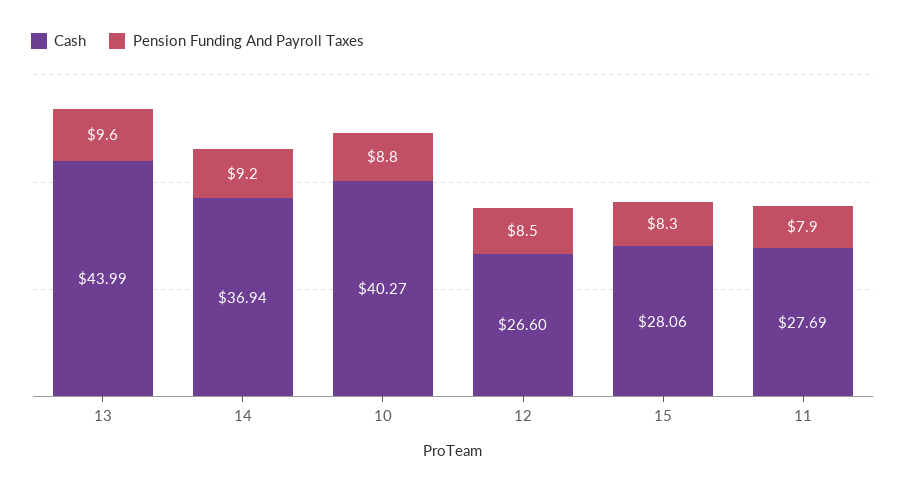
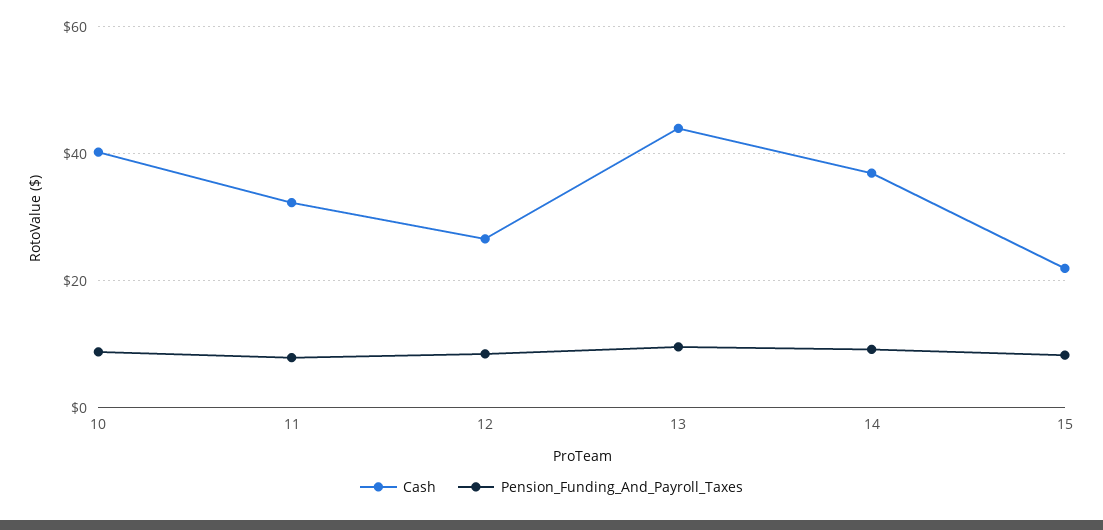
  {
    "Cash": {
      "13": 43.99,
      "14": 36.94,
      "10": 40.27,
      "12": 26.6,
-     "15": 28.06,
+     "15": 22,
-     "11": 27.69
+     "11": 32
    },
    "Pension Funding And Payroll Taxes": {
      "13": 9.6,
      "14": 9.2,
      "10": 8.8,
      "12": 8.5,
      "15": 8.3,
      "11": 7.9
    }
  }

